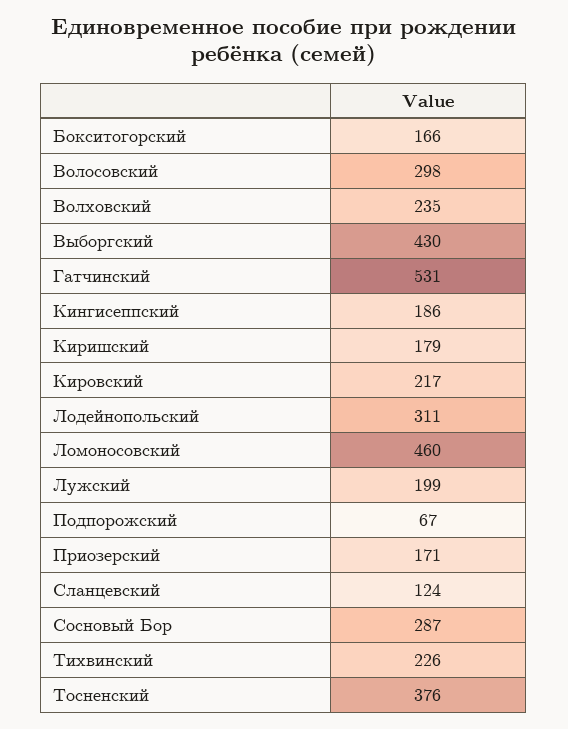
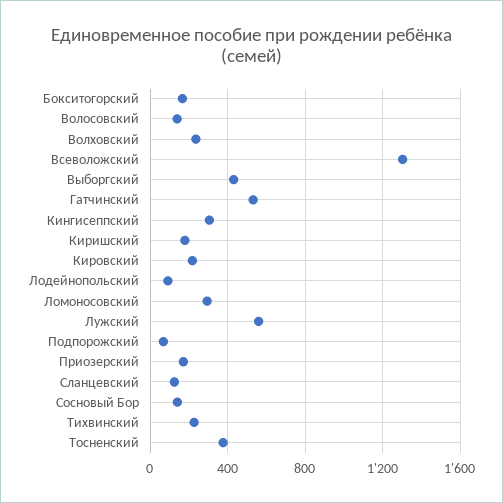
  {
    "Бокситогорский": 166,
-   "Волосовский": 298,
+   "Волосовский": 150,
    "Волховский": 235,
    "Выборгский": 430,
    "Гатчинский": 531,
-   "Кингисеппский": 186,
+   "Кингисеппский": 300,
    "Киришский": 179,
    "Кировский": 217,
-   "Лодейнопольский": 311,
+   "Лодейнопольский": 100,
-   "Ломоносовский": 460,
+   "Ломоносовский": 300,
-   "Лужский": 199,
+   "Лужский": 550,
    "Подпорожский": 67,
    "Приозерский": 171,
    "Сланцевский": 124,
-   "Сосновый Бор": 287,
+   "Сосновый Бор": 150,
    "Тихвинский": 226,
-   "Тосненский": 376
+   "Тосненский": 376,
+   "Всеволожский": 1300
  }

